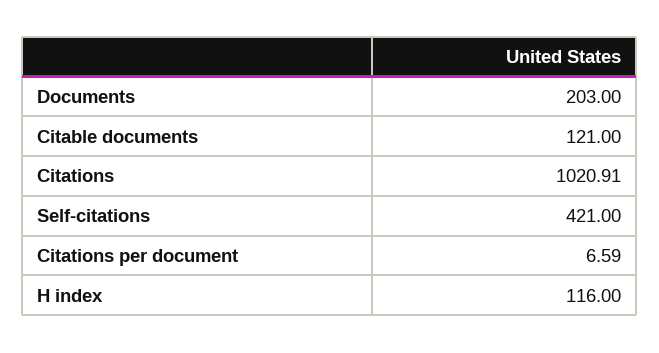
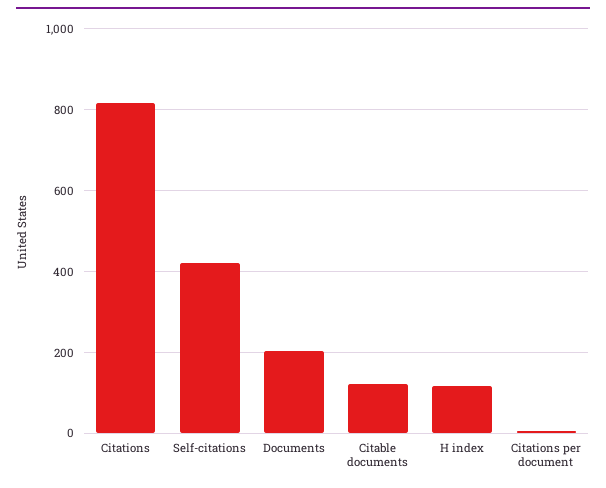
  {
    "Documents": 203,
    "Citable documents": 121,
-   "Citations": 1020.91,
+   "Citations": 820,
    "Self-citations": 421,
    "Citations per document": 6.59,
    "H index": 116
  }

